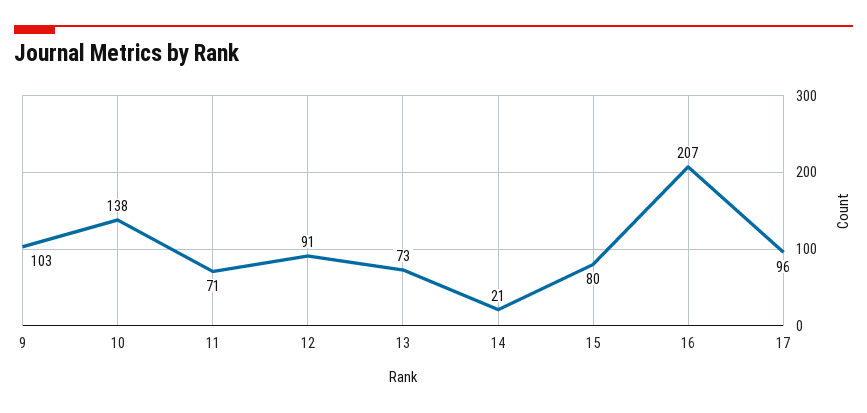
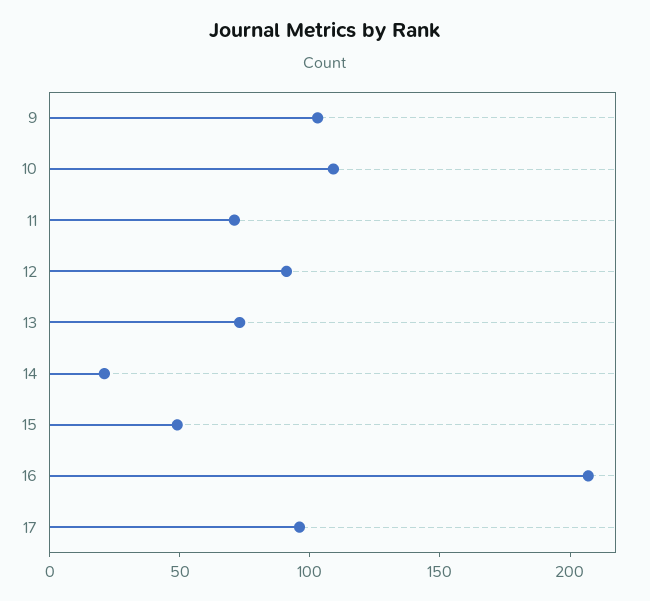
  {
    "9": 103,
-   "10": 138,
+   "10": 110,
    "11": 71,
    "12": 91,
    "13": 73,
    "14": 21,
-   "15": 80,
+   "15": 50,
    "16": 207,
    "17": 96
  }

